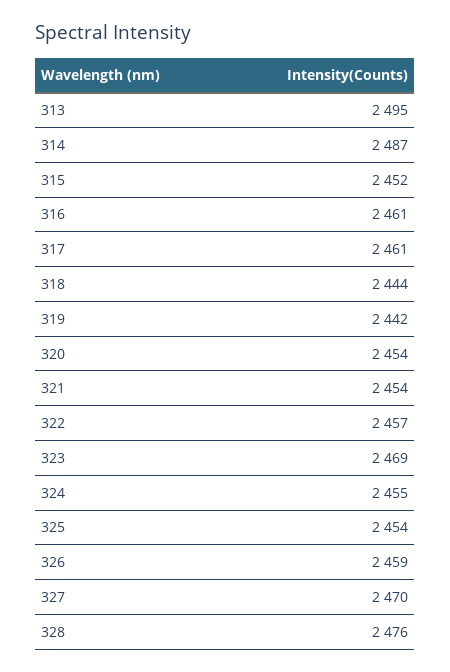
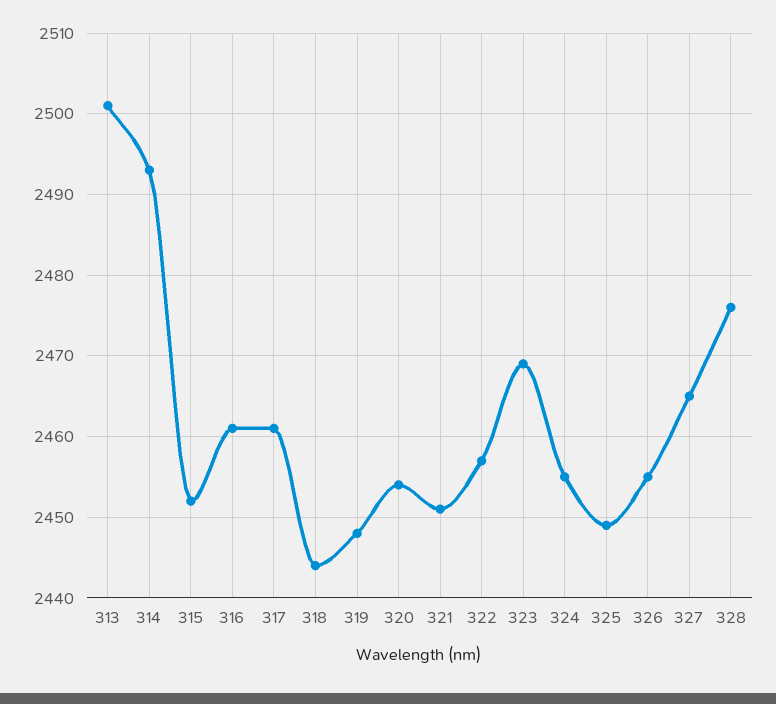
  {
-   "313": 2495,
+   "313": 2501,
-   "314": 2487,
+   "314": 2493,
    "315": 2452,
    "316": 2461,
    "317": 2461,
    "318": 2444,
-   "319": 2442,
+   "319": 2448,
    "320": 2454,
-   "321": 2454,
+   "321": 2451,
    "322": 2457,
    "323": 2469,
    "324": 2455,
-   "325": 2454,
+   "325": 2449,
-   "326": 2459,
+   "326": 2455,
-   "327": 2470,
+   "327": 2465,
    "328": 2476
  }

